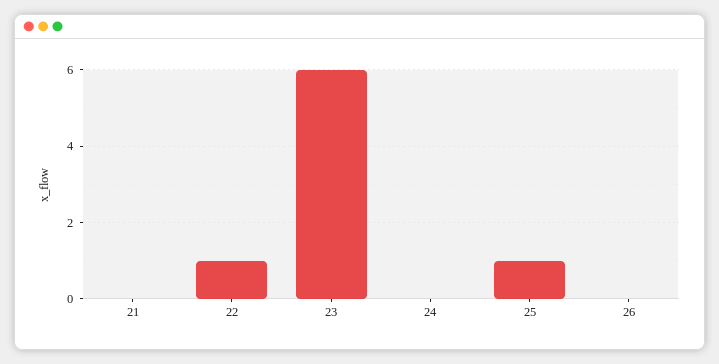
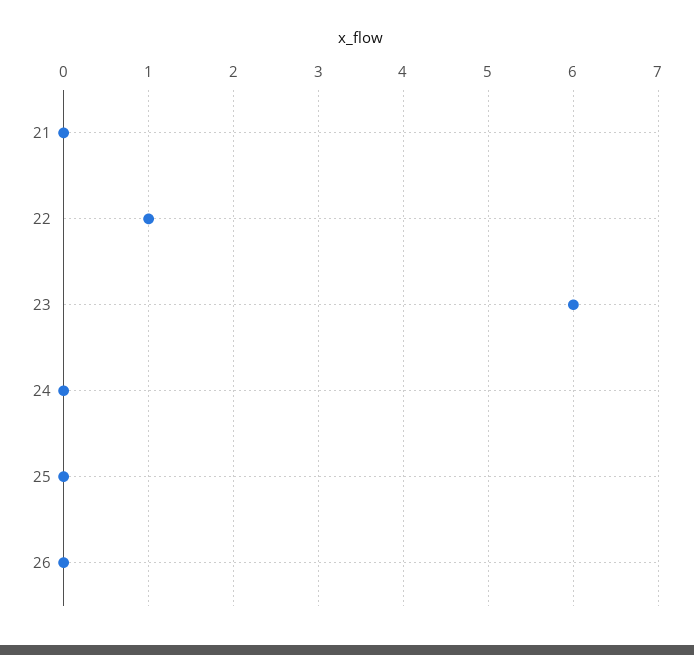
  {
    "21": 0,
    "22": 1,
    "23": 6,
    "24": 0,
-   "25": 1,
+   "25": 0,
    "26": 0
  }

